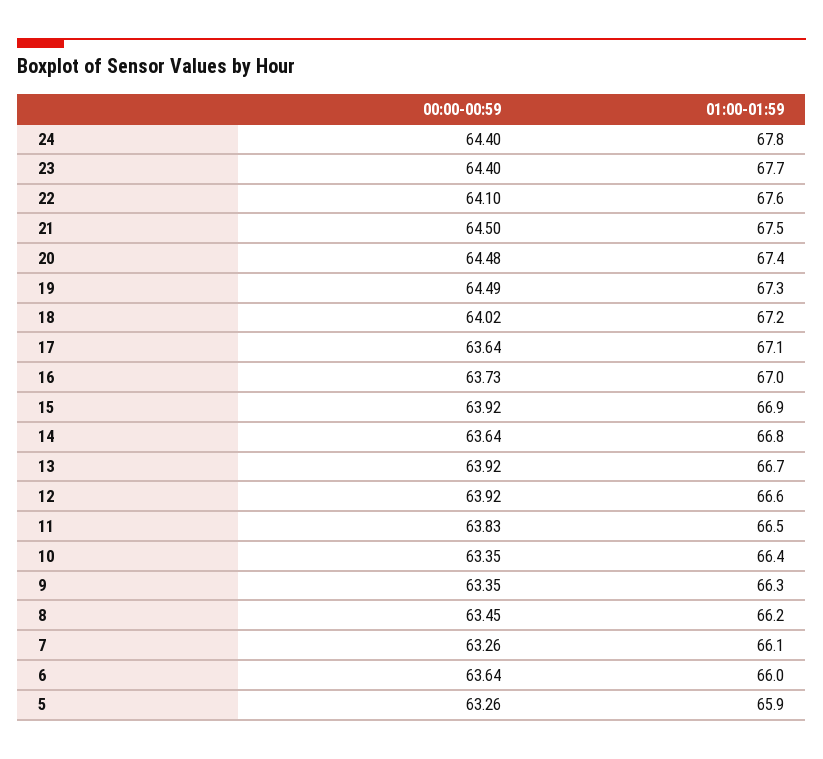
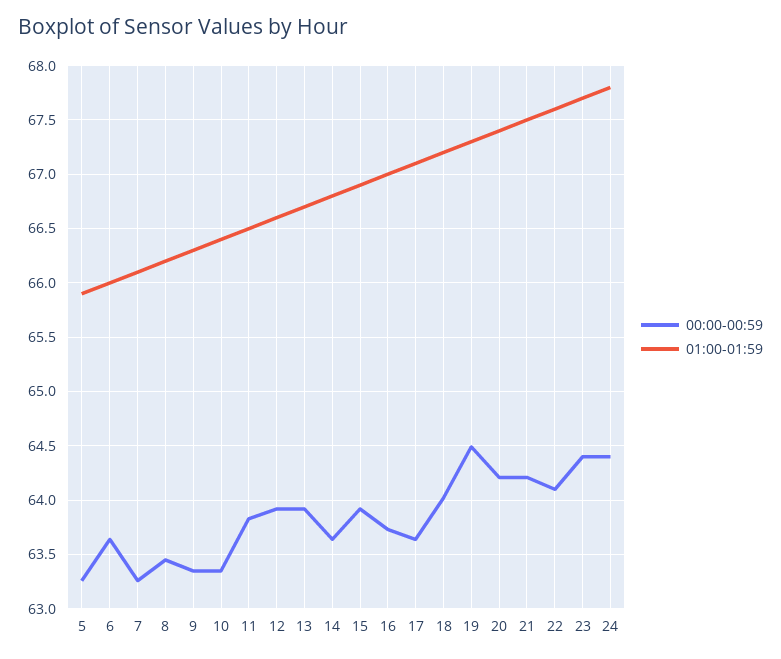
  {
    "00:00-00:59": {
      "24": 64.4,
      "23": 64.4,
      "22": 64.1,
-     "21": 64.5,
+     "21": 64.2,
-     "20": 64.48,
+     "20": 64.2,
      "19": 64.49,
      "18": 64.02,
      "17": 63.64,
      "16": 63.73,
      "15": 63.92,
      "14": 63.64,
      "13": 63.92,
      "12": 63.92,
      "11": 63.83,
      "10": 63.35,
      "9": 63.35,
      "8": 63.45,
      "7": 63.26,
      "6": 63.64,
      "5": 63.26
    },
    "01:00-01:59": {
      "24": 67.8,
      "23": 67.7,
      "22": 67.6,
      "21": 67.5,
      "20": 67.4,
      "19": 67.3,
      "18": 67.2,
      "17": 67.1,
      "16": 67,
      "15": 66.9,
      "14": 66.8,
      "13": 66.7,
      "12": 66.6,
      "11": 66.5,
      "10": 66.4,
      "9": 66.3,
      "8": 66.2,
      "7": 66.1,
      "6": 66,
      "5": 65.9
    }
  }

